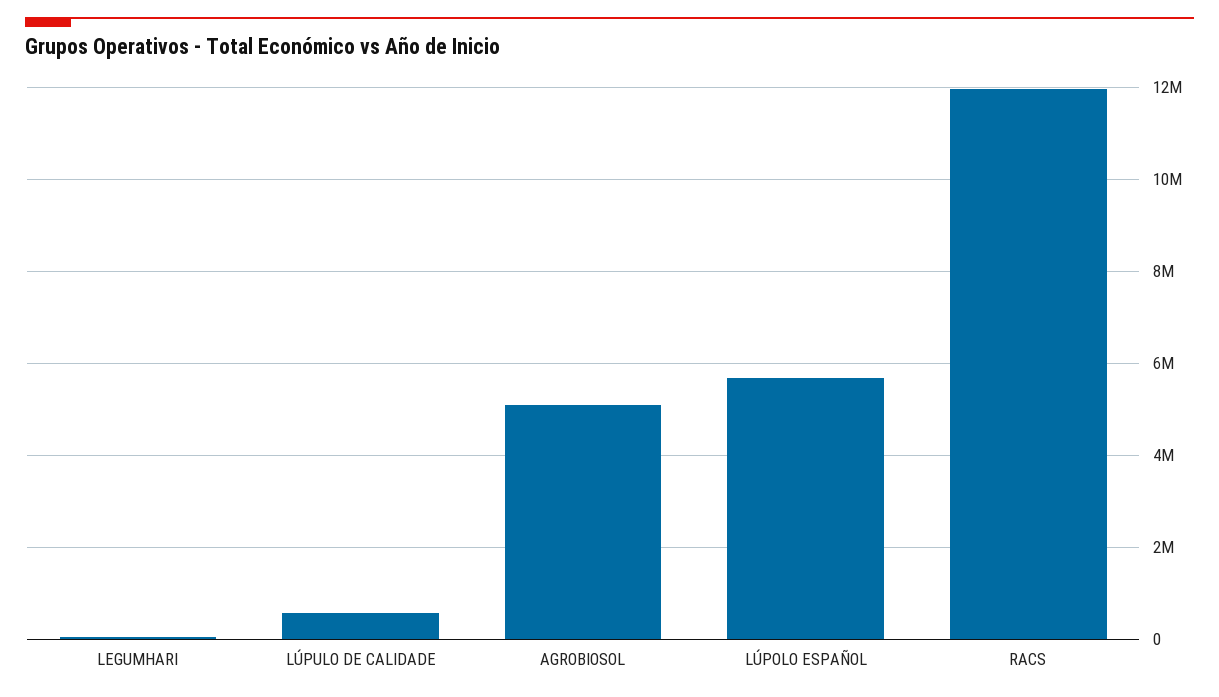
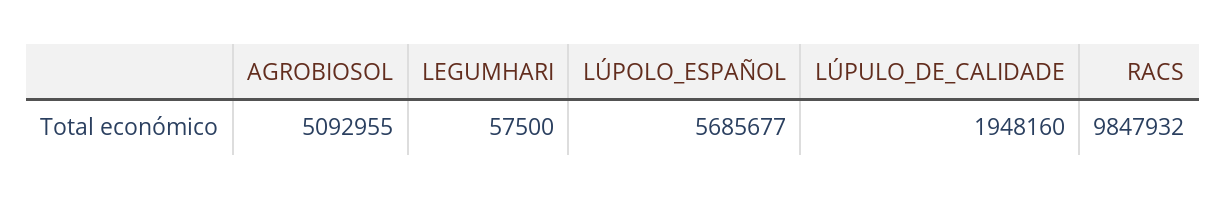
  {
    "LEGUMHARI": 57500,
-   "LÚPULO DE CALIDADE": 600000,
+   "LÚPULO DE CALIDADE": 1948160,
    "AGROBIOSOL": 5092955,
    "LÚPOLO ESPAÑOL": 5685677,
-   "RACS": 12000000
+   "RACS": 9847932
  }

